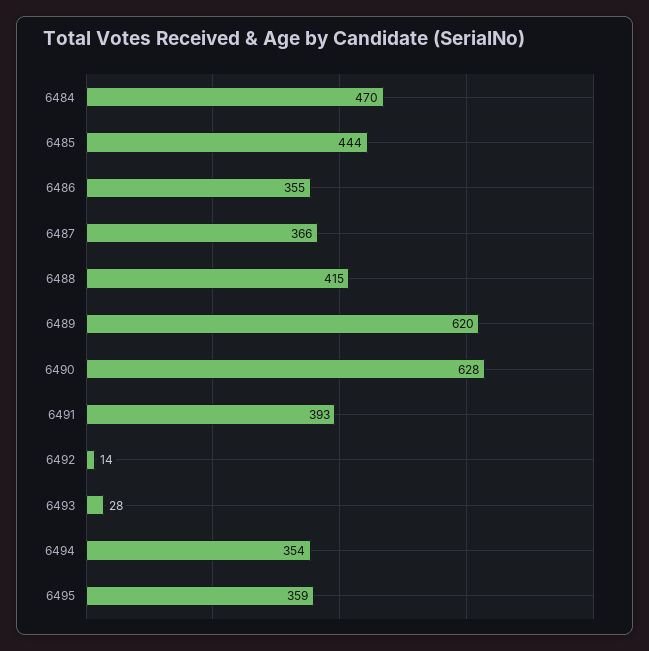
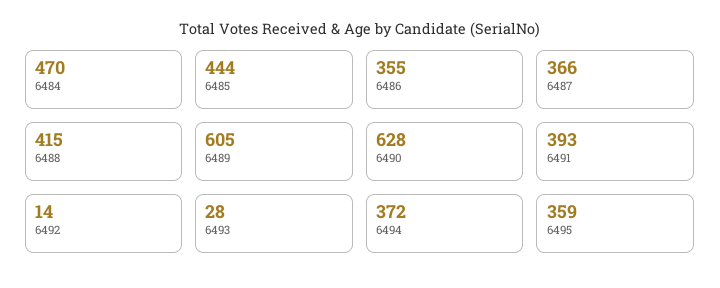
  {
    "6484": 470,
    "6485": 444,
    "6486": 355,
    "6487": 366,
    "6488": 415,
-   "6489": 620,
+   "6489": 605,
    "6490": 628,
    "6491": 393,
    "6492": 14,
    "6493": 28,
-   "6494": 354,
+   "6494": 372,
    "6495": 359
  }

